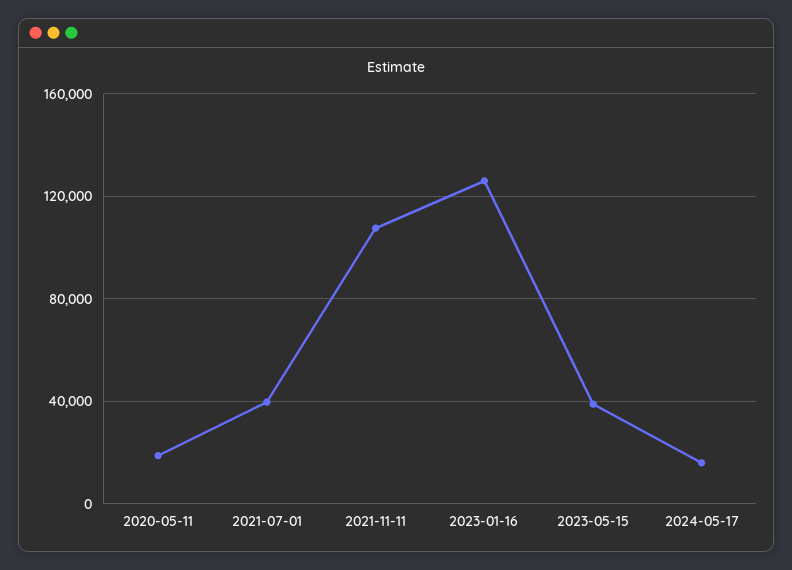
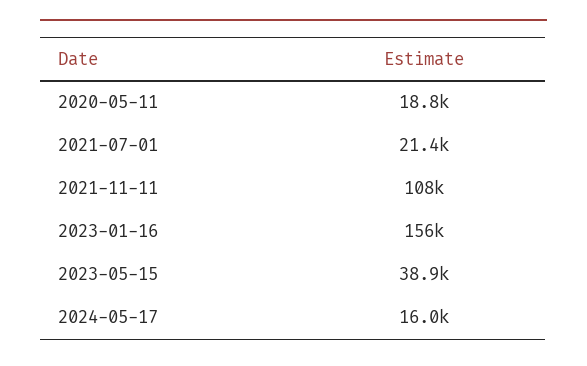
  {
    "2020-05-11": 18800,
-   "2021-07-01": 40000,
+   "2021-07-01": 21400,
    "2021-11-11": 108000,
-   "2023-01-16": 125000,
+   "2023-01-16": 156000,
    "2023-05-15": 38900,
    "2024-05-17": 16000
  }

